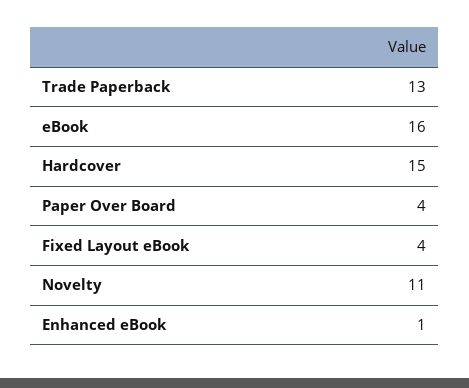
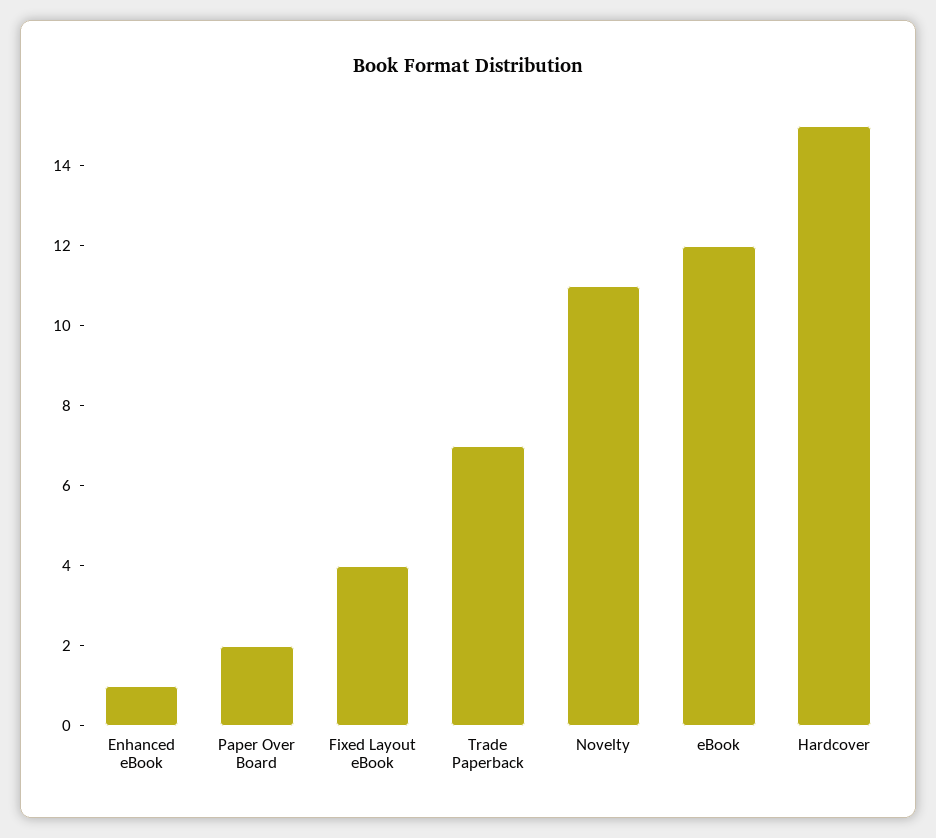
  {
-   "Trade Paperback": 13,
+   "Trade Paperback": 7,
-   "eBook": 16,
+   "eBook": 12,
    "Hardcover": 15,
-   "Paper Over Board": 4,
+   "Paper Over Board": 2,
    "Fixed Layout eBook": 4,
    "Novelty": 11,
    "Enhanced eBook": 1
  }

